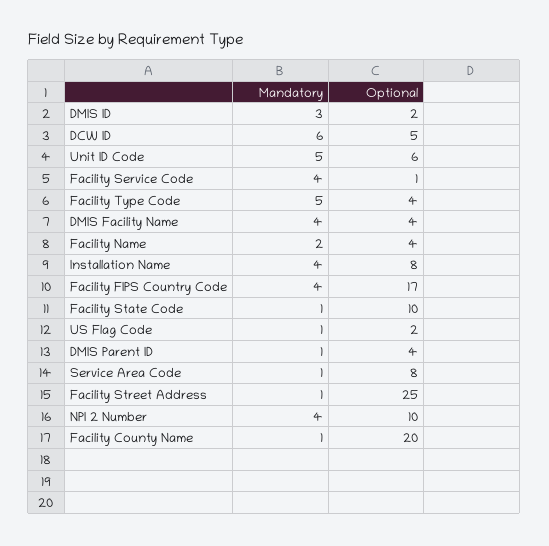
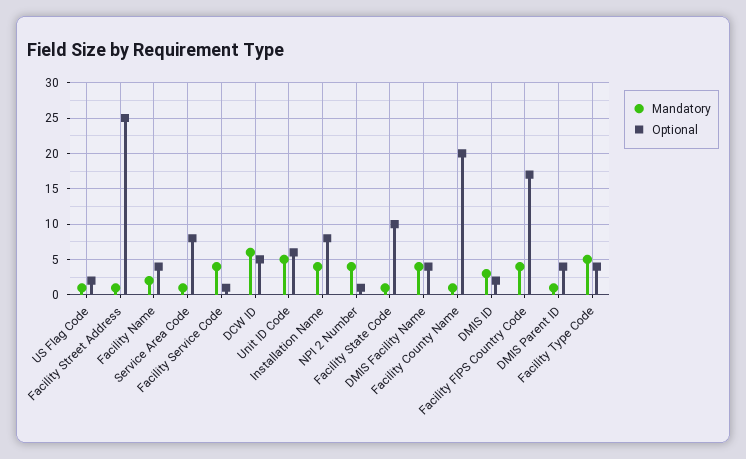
  {
    "Mandatory": {
      "DMIS ID": 3,
      "DCW ID": 6,
      "Unit ID Code": 5,
      "Facility Service Code": 4,
      "Facility Type Code": 5,
      "DMIS Facility Name": 4,
      "Facility Name": 2,
      "Installation Name": 4,
      "Facility FIPS Country Code": 4,
      "Facility State Code": 1,
      "US Flag Code": 1,
      "DMIS Parent ID": 1,
      "Service Area Code": 1,
      "Facility Street Address": 1,
      "NPI 2 Number": 4,
      "Facility County Name": 1
    },
    "Optional": {
      "DMIS ID": 2,
      "DCW ID": 5,
      "Unit ID Code": 6,
      "Facility Service Code": 1,
      "Facility Type Code": 4,
      "DMIS Facility Name": 4,
      "Facility Name": 4,
      "Installation Name": 8,
      "Facility FIPS Country Code": 17,
      "Facility State Code": 10,
      "US Flag Code": 2,
      "DMIS Parent ID": 4,
      "Service Area Code": 8,
      "Facility Street Address": 25,
-     "NPI 2 Number": 10,
+     "NPI 2 Number": 1,
      "Facility County Name": 20
    }
  }

